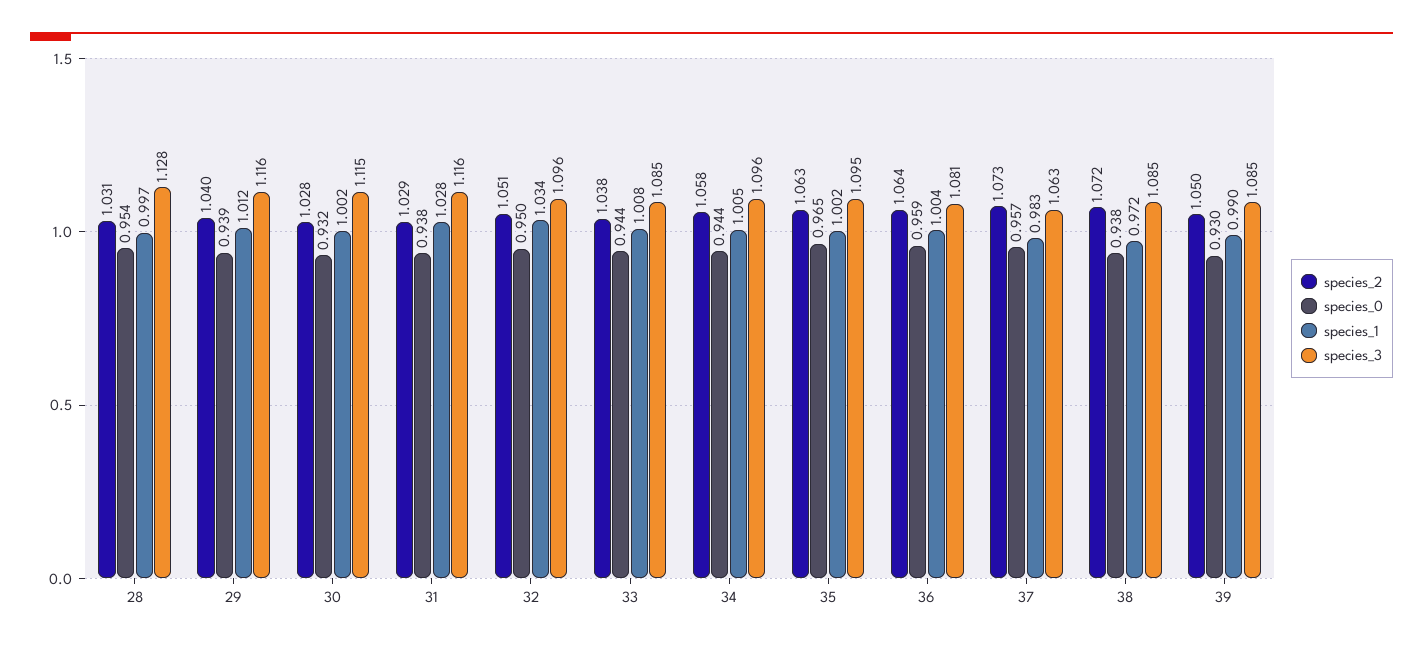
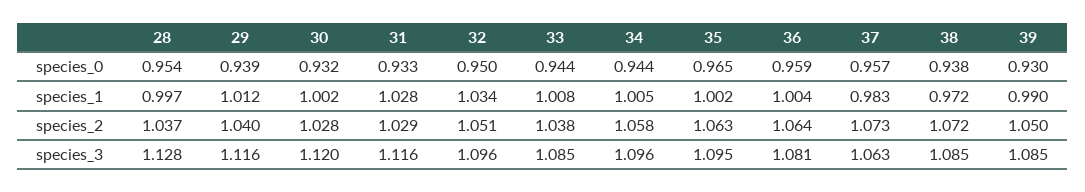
  {
    "species_2": {
-     "28": 1.031,
+     "28": 1.037,
      "29": 1.04,
      "30": 1.028,
      "31": 1.029,
      "32": 1.051,
      "33": 1.038,
      "34": 1.058,
      "35": 1.063,
      "36": 1.064,
      "37": 1.073,
      "38": 1.072,
      "39": 1.05
    },
    "species_0": {
      "28": 0.954,
      "29": 0.939,
      "30": 0.932,
-     "31": 0.938,
+     "31": 0.933,
      "32": 0.95,
      "33": 0.944,
      "34": 0.944,
      "35": 0.965,
      "36": 0.959,
      "37": 0.957,
      "38": 0.938,
      "39": 0.93
    },
    "species_1": {
      "28": 0.997,
      "29": 1.012,
      "30": 1.002,
      "31": 1.028,
      "32": 1.034,
      "33": 1.008,
      "34": 1.005,
      "35": 1.002,
      "36": 1.004,
      "37": 0.983,
      "38": 0.972,
      "39": 0.99
    },
    "species_3": {
      "28": 1.128,
      "29": 1.116,
-     "30": 1.115,
+     "30": 1.12,
      "31": 1.116,
      "32": 1.096,
      "33": 1.085,
      "34": 1.096,
      "35": 1.095,
      "36": 1.081,
      "37": 1.063,
      "38": 1.085,
      "39": 1.085
    }
  }

